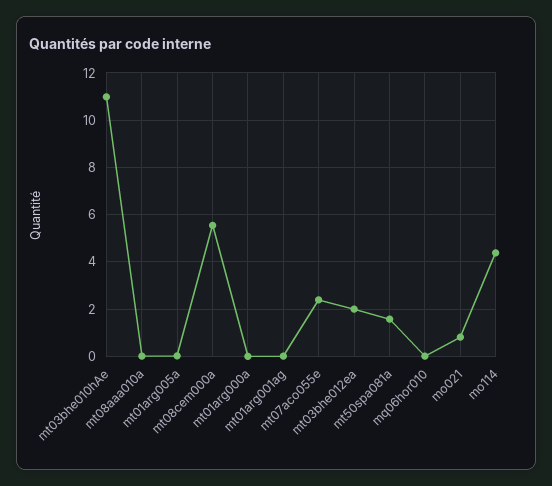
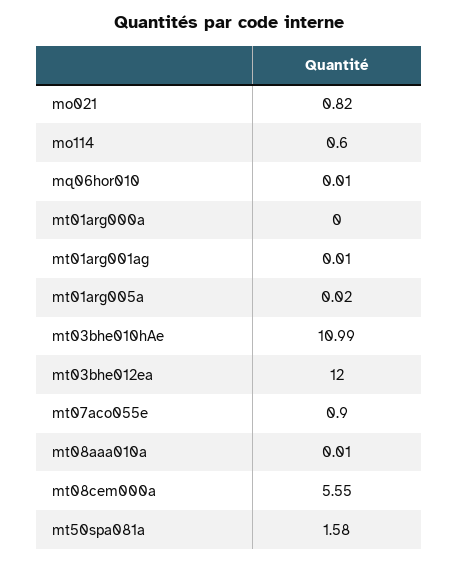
  {
    "mt03bhe010hAe": 10.99,
    "mt08aaa010a": 0.01,
    "mt01arg005a": 0.02,
    "mt08cem000a": 5.55,
    "mt01arg000a": 0,
    "mt01arg001ag": 0.01,
-   "mt07aco055e": 2.5,
+   "mt07aco055e": 0.9,
-   "mt03bhe012ea": 2,
+   "mt03bhe012ea": 12,
    "mt50spa081a": 1.58,
    "mq06hor010": 0.01,
    "mo021": 0.82,
-   "mo114": 4.5
+   "mo114": 0.6
  }

